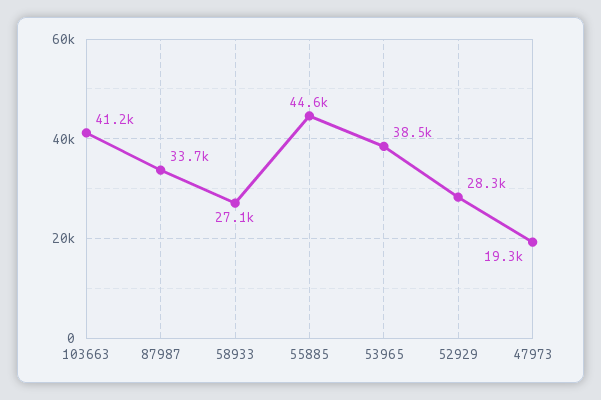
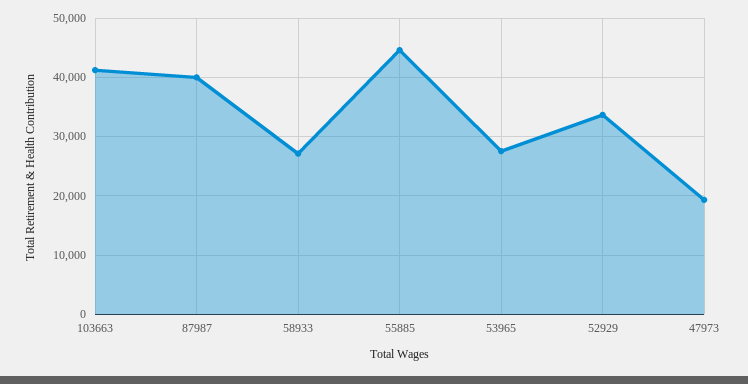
  {
    "103663": 41200,
-   "87987": 33700,
+   "87987": 40000,
    "58933": 27100,
    "55885": 44600,
-   "53965": 38500,
+   "53965": 28000,
-   "52929": 28300,
+   "52929": 34000,
    "47973": 19300
  }

